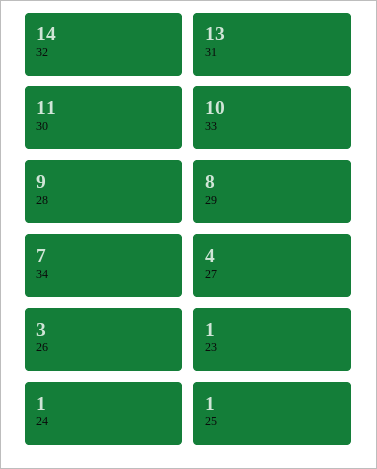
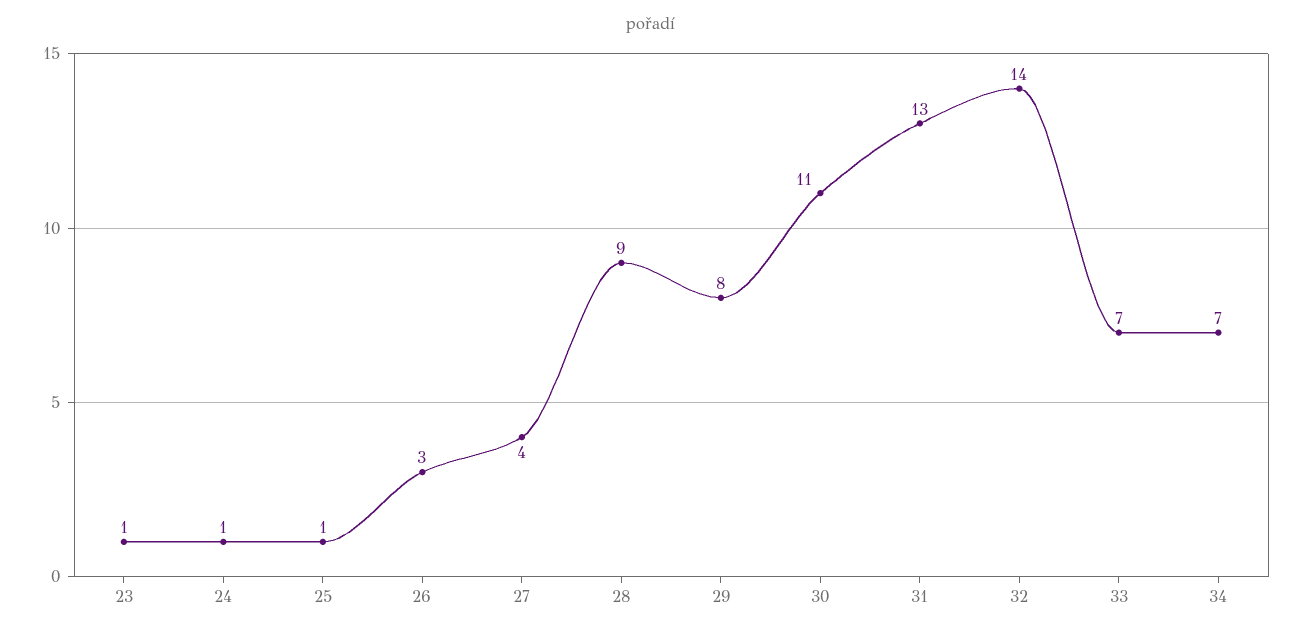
  {
    "32": 14,
    "31": 13,
    "30": 11,
-   "33": 10,
+   "33": 7,
    "28": 9,
    "29": 8,
    "34": 7,
    "27": 4,
    "26": 3,
    "23": 1,
    "24": 1,
    "25": 1
  }

